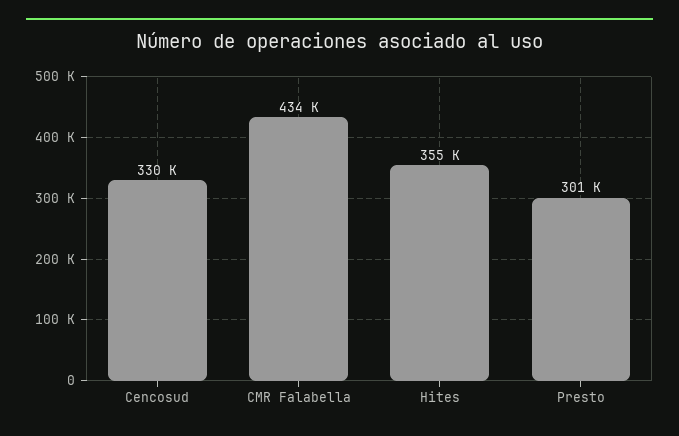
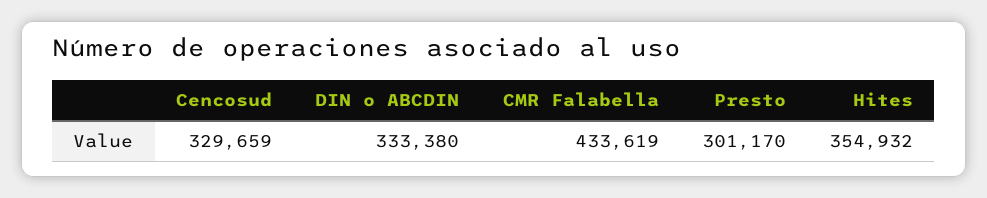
  {
    "Cencosud": 329659,
    "CMR Falabella": 433619,
    "Hites": 354932,
-   "Presto": 301170
+   "Presto": 301170,
+   "DIN o ABCDIN": 333380
  }

